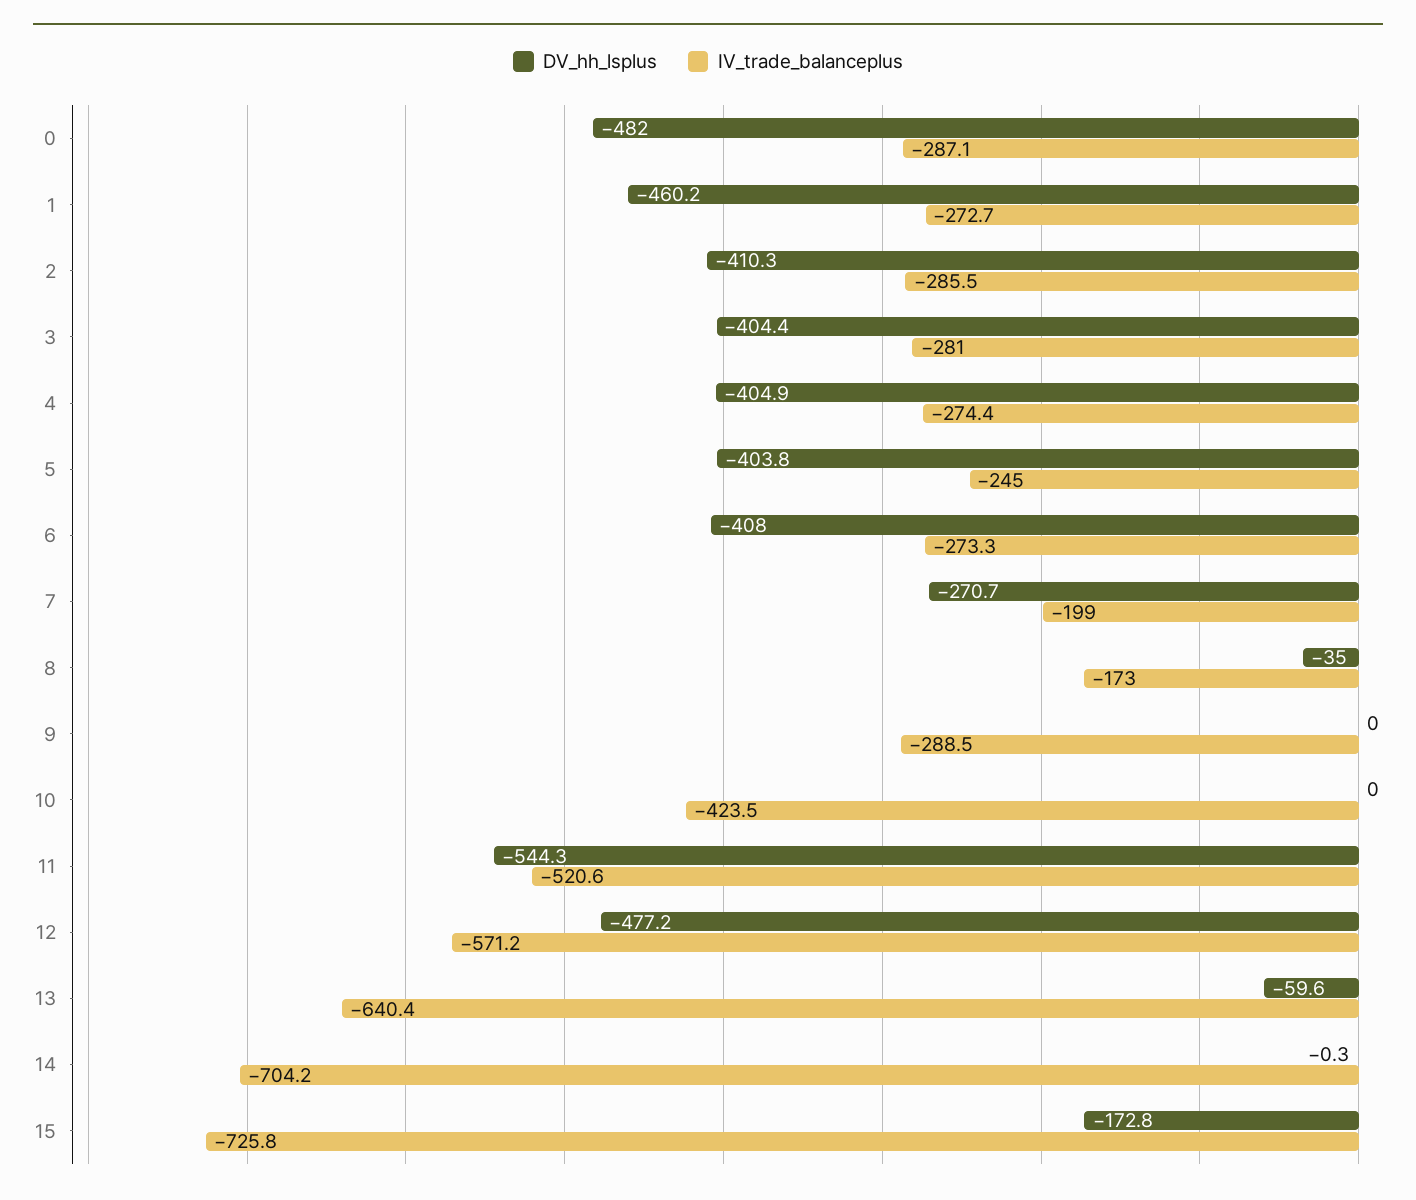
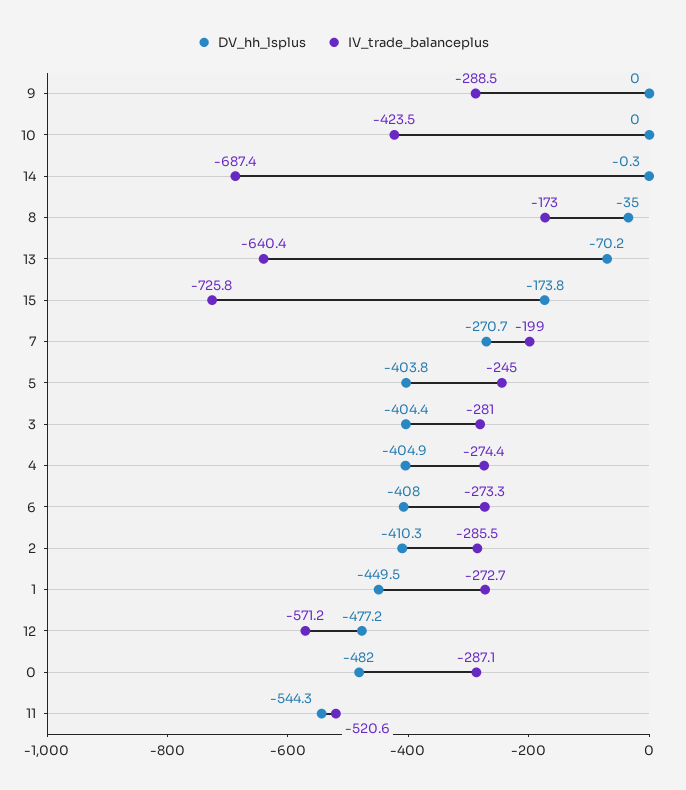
  {
    "DV_hh_lsplus": {
      "0": -482,
-     "1": -460.2,
+     "1": -449.5,
      "2": -410.3,
      "3": -404.4,
      "4": -404.9,
      "5": -403.8,
      "6": -408,
      "7": -270.7,
      "8": -35,
      "9": 0,
      "10": 0,
      "11": -544.3,
      "12": -477.2,
-     "13": -59.6,
+     "13": -70.2,
      "14": -0.3,
-     "15": -172.8
+     "15": -173.8
    },
    "IV_trade_balanceplus": {
      "0": -287.1,
      "1": -272.7,
      "2": -285.5,
      "3": -281,
      "4": -274.4,
      "5": -245,
      "6": -273.3,
      "7": -199,
      "8": -173,
      "9": -288.5,
      "10": -423.5,
      "11": -520.6,
      "12": -571.2,
      "13": -640.4,
-     "14": -704.2,
+     "14": -687.4,
      "15": -725.8
    }
  }

